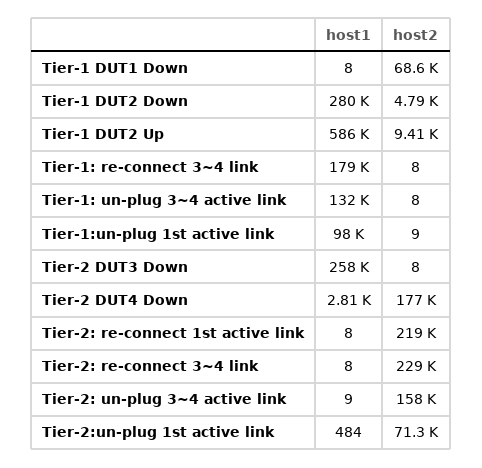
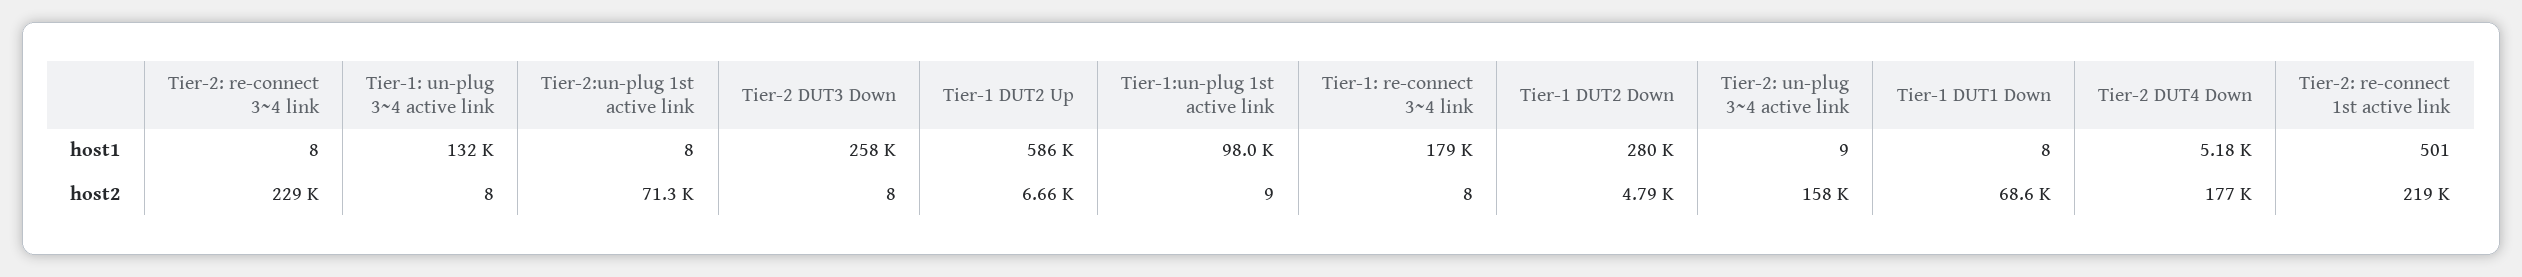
  {
    "host1": {
      "Tier-1 DUT1 Down": 8,
      "Tier-1 DUT2 Down": 280000,
      "Tier-1 DUT2 Up": 586000,
      "Tier-1: re-connect 3~4 link": 179000,
      "Tier-1: un-plug 3~4 active link": 132000,
      "Tier-1:un-plug 1st active link": 98000,
      "Tier-2 DUT3 Down": 258000,
-     "Tier-2 DUT4 Down": 2810,
+     "Tier-2 DUT4 Down": 5180,
-     "Tier-2: re-connect 1st active link": 8,
+     "Tier-2: re-connect 1st active link": 501,
      "Tier-2: re-connect 3~4 link": 8,
      "Tier-2: un-plug 3~4 active link": 9,
-     "Tier-2:un-plug 1st active link": 484
+     "Tier-2:un-plug 1st active link": 8
    },
    "host2": {
      "Tier-1 DUT1 Down": 68600,
      "Tier-1 DUT2 Down": 4790,
-     "Tier-1 DUT2 Up": 9410,
+     "Tier-1 DUT2 Up": 6660,
      "Tier-1: re-connect 3~4 link": 8,
      "Tier-1: un-plug 3~4 active link": 8,
      "Tier-1:un-plug 1st active link": 9,
      "Tier-2 DUT3 Down": 8,
      "Tier-2 DUT4 Down": 177000,
      "Tier-2: re-connect 1st active link": 219000,
      "Tier-2: re-connect 3~4 link": 229000,
      "Tier-2: un-plug 3~4 active link": 158000,
      "Tier-2:un-plug 1st active link": 71300
    }
  }

